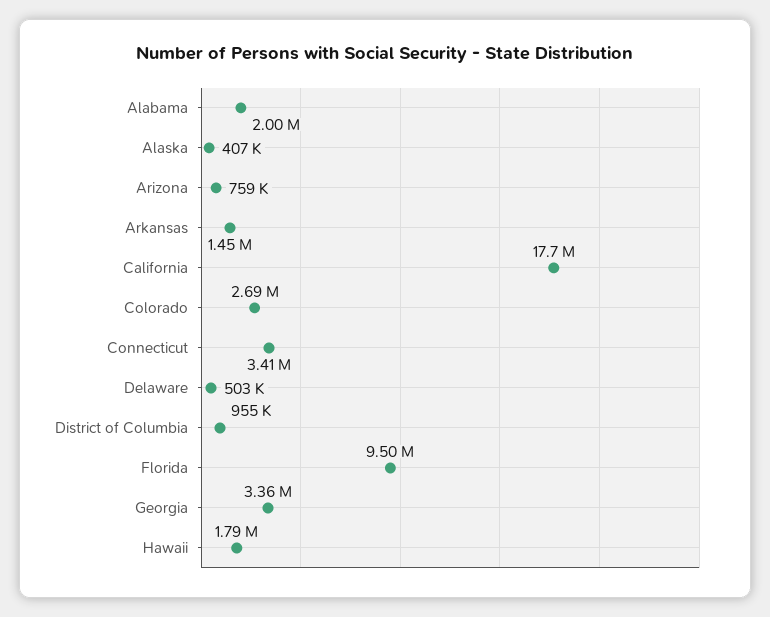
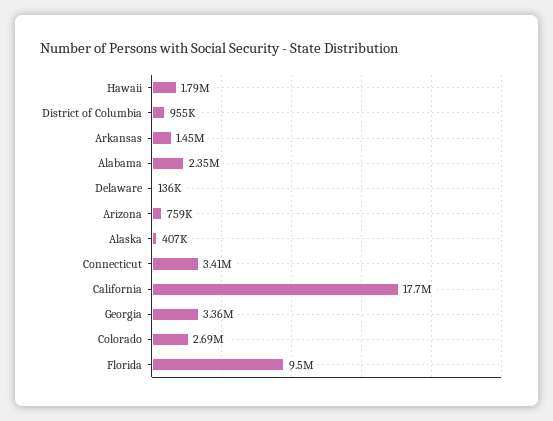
  {
-   "Alabama": 2000000,
+   "Alabama": 2350000,
    "Alaska": 407000,
    "Arizona": 759000,
    "Arkansas": 1450000,
    "California": 17700000,
    "Colorado": 2690000,
    "Connecticut": 3410000,
-   "Delaware": 503000,
+   "Delaware": 136000,
    "District of Columbia": 955000,
    "Florida": 9500000,
    "Georgia": 3360000,
    "Hawaii": 1790000
  }

